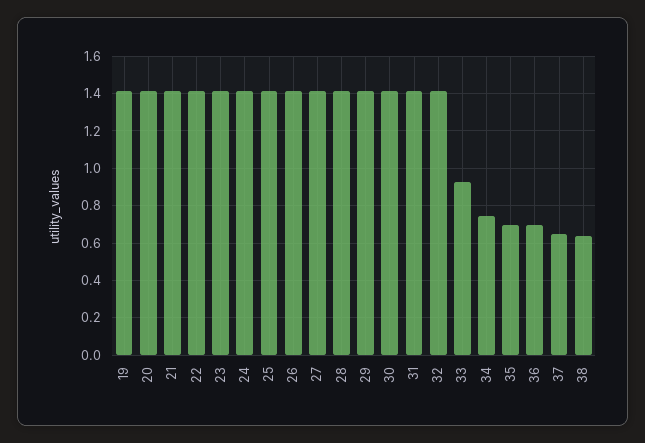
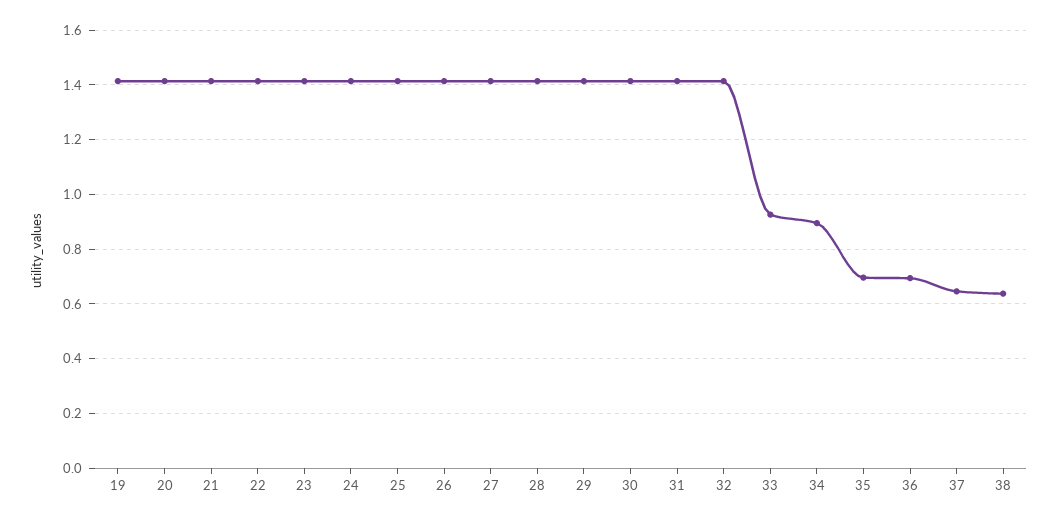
  {
    "19": 1.425,
    "20": 1.425,
    "21": 1.425,
    "22": 1.425,
    "23": 1.425,
    "24": 1.425,
    "25": 1.425,
    "26": 1.425,
    "27": 1.425,
    "28": 1.425,
    "29": 1.425,
    "30": 1.425,
    "31": 1.425,
    "32": 1.425,
    "33": 0.925,
-   "34": 0.75,
+   "34": 0.9,
    "35": 0.7,
    "36": 0.7,
    "37": 0.65,
    "38": 0.625
  }

